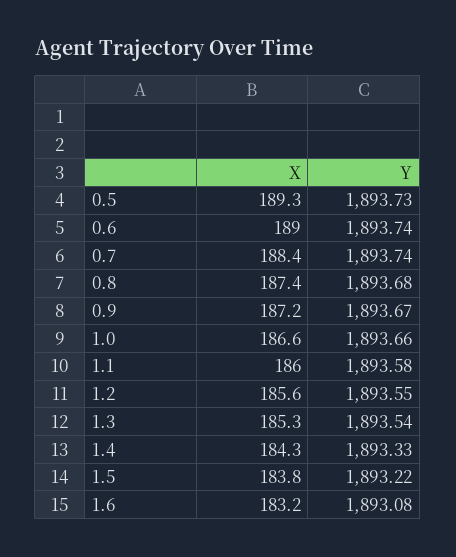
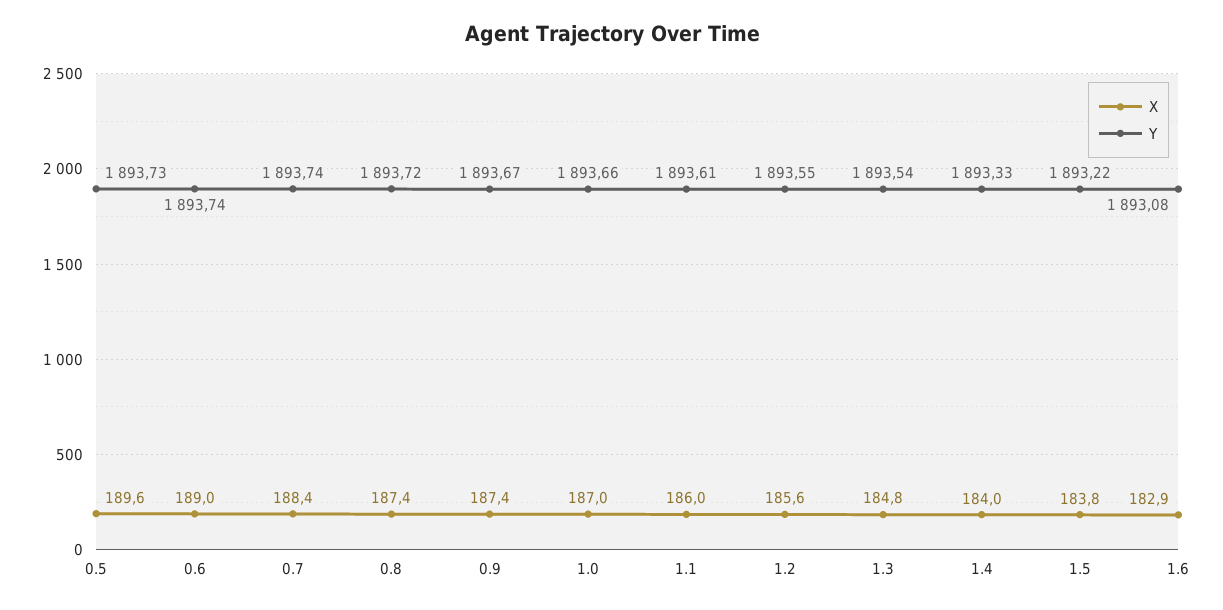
  {
    "X": {
-     "0.5": 189.3,
+     "0.5": 189.6,
      "0.6": 189,
      "0.7": 188.4,
      "0.8": 187.4,
-     "0.9": 187.2,
+     "0.9": 187.4,
-     "1.0": 186.6,
+     "1.0": 187,
      "1.1": 186,
      "1.2": 185.6,
-     "1.3": 185.3,
+     "1.3": 184.8,
-     "1.4": 184.3,
+     "1.4": 184,
      "1.5": 183.8,
-     "1.6": 183.2
+     "1.6": 182.9
    },
    "Y": {
      "0.5": 1893.73,
      "0.6": 1893.74,
      "0.7": 1893.74,
-     "0.8": 1893.68,
+     "0.8": 1893.72,
      "0.9": 1893.67,
      "1.0": 1893.66,
-     "1.1": 1893.58,
+     "1.1": 1893.61,
      "1.2": 1893.55,
      "1.3": 1893.54,
      "1.4": 1893.33,
      "1.5": 1893.22,
      "1.6": 1893.08
    }
  }

